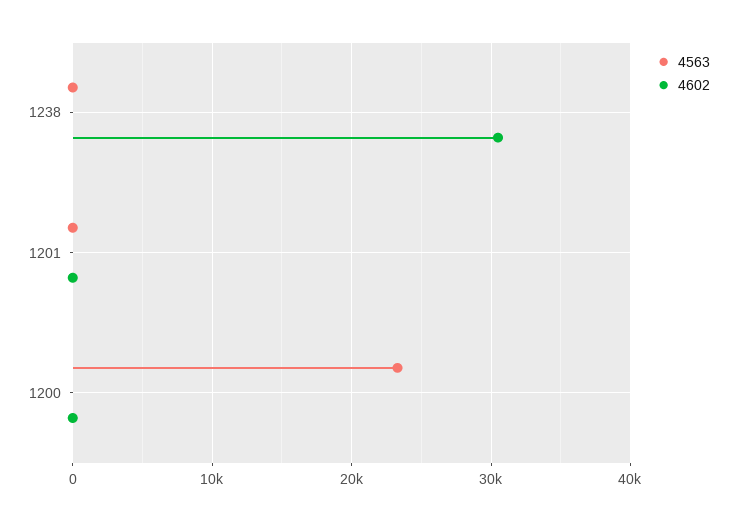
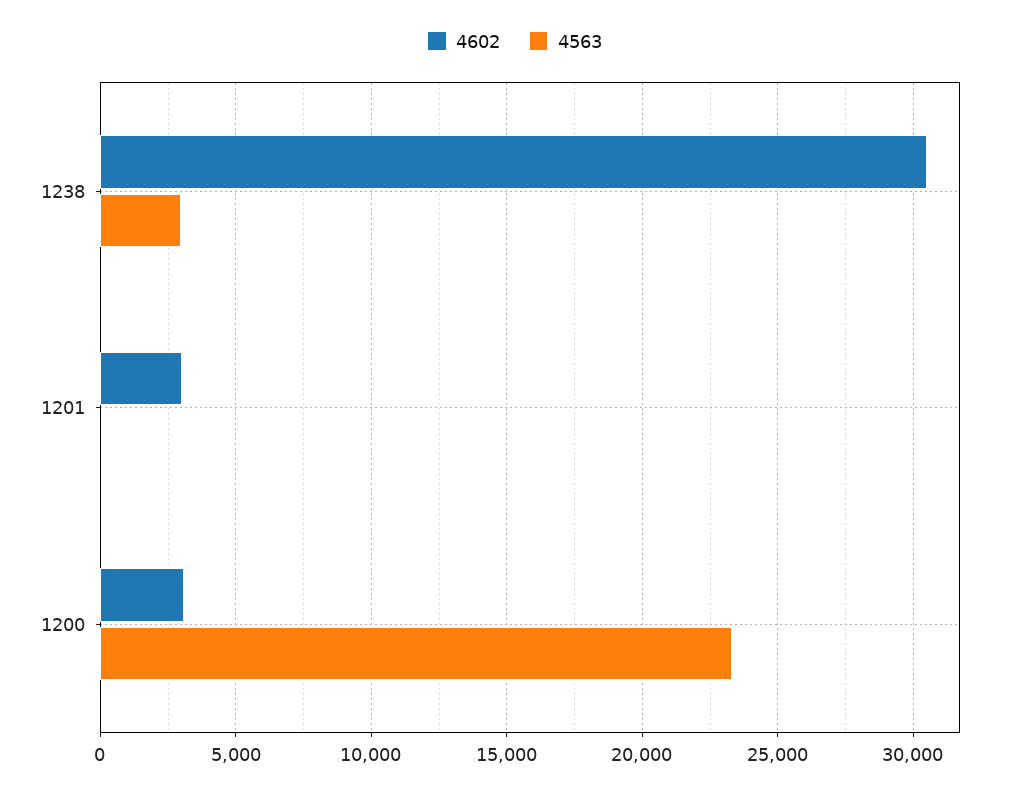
  {
    "4563": {
-     "1238": 0,
+     "1238": 3000,
      "1201": 0,
      "1200": 23500
    },
    "4602": {
      "1238": 30500,
-     "1201": 0,
+     "1201": 3000,
-     "1200": 0
+     "1200": 3000
    }
  }

